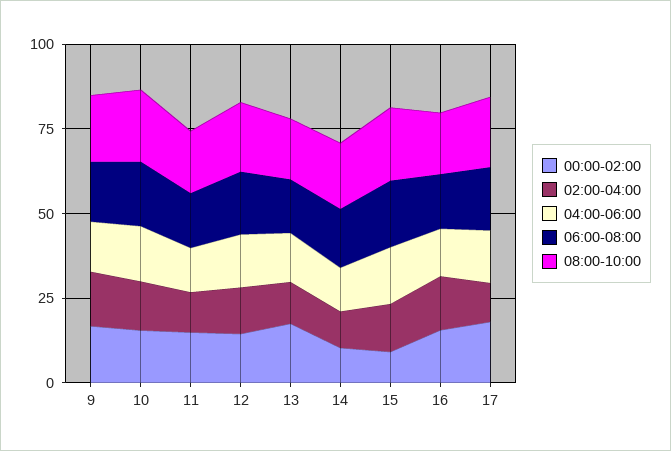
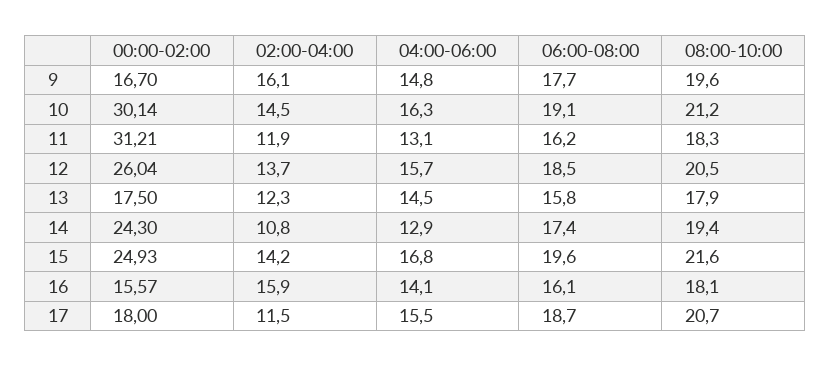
  {
    "00:00-02:00": {
      "9": 16.7,
-     "10": 15,
+     "10": 30.14,
-     "11": 15,
+     "11": 31.21,
-     "12": 15,
+     "12": 26.04,
      "13": 17.5,
-     "14": 10,
+     "14": 24.3,
-     "15": 10,
+     "15": 24.93,
      "16": 15.57,
      "17": 18
    },
    "02:00-04:00": {
      "9": 16.1,
      "10": 14.5,
      "11": 11.9,
      "12": 13.7,
      "13": 12.3,
      "14": 10.8,
      "15": 14.2,
      "16": 15.9,
      "17": 11.5
    },
    "04:00-06:00": {
      "9": 14.8,
      "10": 16.3,
      "11": 13.1,
      "12": 15.7,
      "13": 14.5,
      "14": 12.9,
      "15": 16.8,
      "16": 14.1,
      "17": 15.5
    },
    "06:00-08:00": {
      "9": 17.7,
      "10": 19.1,
      "11": 16.2,
      "12": 18.5,
      "13": 15.8,
      "14": 17.4,
      "15": 19.6,
      "16": 16.1,
      "17": 18.7
    },
    "08:00-10:00": {
      "9": 19.6,
      "10": 21.2,
      "11": 18.3,
      "12": 20.5,
      "13": 17.9,
      "14": 19.4,
      "15": 21.6,
      "16": 18.1,
      "17": 20.7
    }
  }

